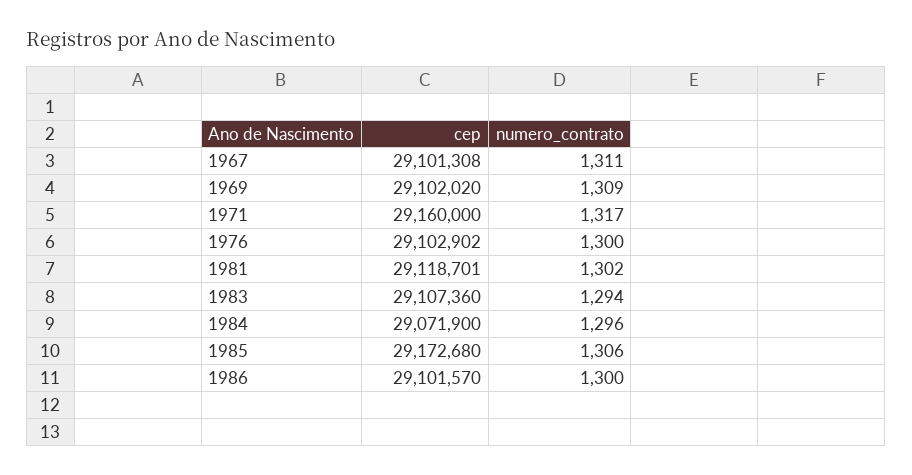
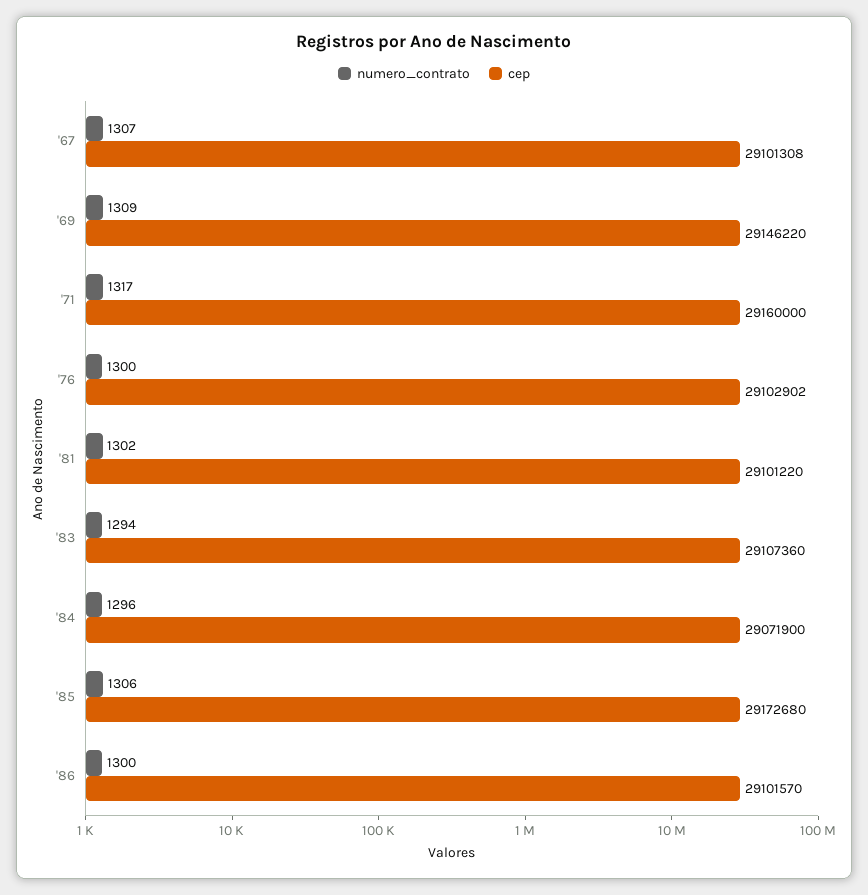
  {
    "cep": {
      "1967": 29101308,
-     "1969": 29102020,
+     "1969": 29146220,
      "1971": 29160000,
      "1976": 29102902,
-     "1981": 29118701,
+     "1981": 29101220,
      "1983": 29107360,
      "1984": 29071900,
      "1985": 29172680,
      "1986": 29101570
    },
    "numero_contrato": {
-     "1967": 1311,
+     "1967": 1307,
      "1969": 1309,
      "1971": 1317,
      "1976": 1300,
      "1981": 1302,
      "1983": 1294,
      "1984": 1296,
      "1985": 1306,
      "1986": 1300
    }
  }

